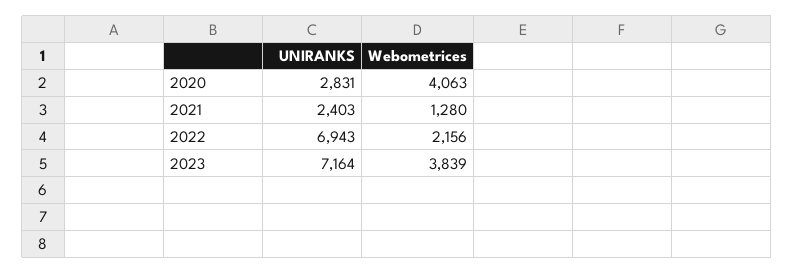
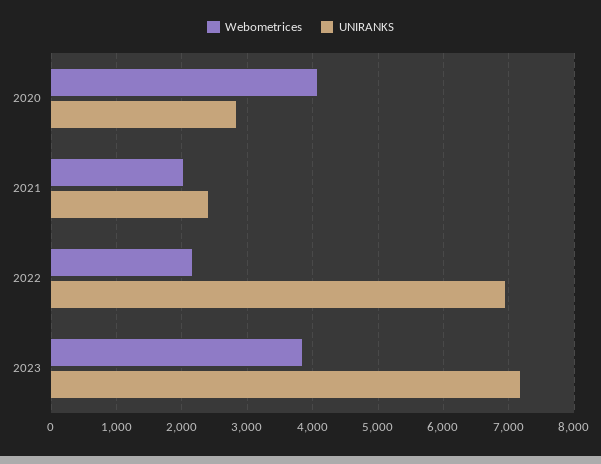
  {
    "UNIRANKS": {
      "2020": 2831,
      "2021": 2403,
      "2022": 6943,
      "2023": 7164
    },
    "Webometrices": {
      "2020": 4063,
-     "2021": 1280,
+     "2021": 2000,
      "2022": 2156,
      "2023": 3839
    }
  }

